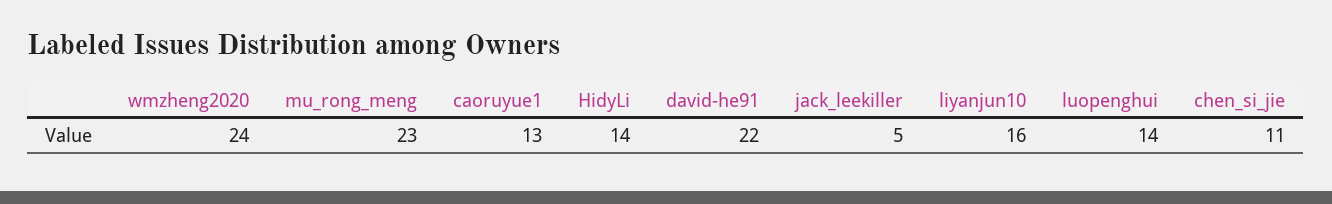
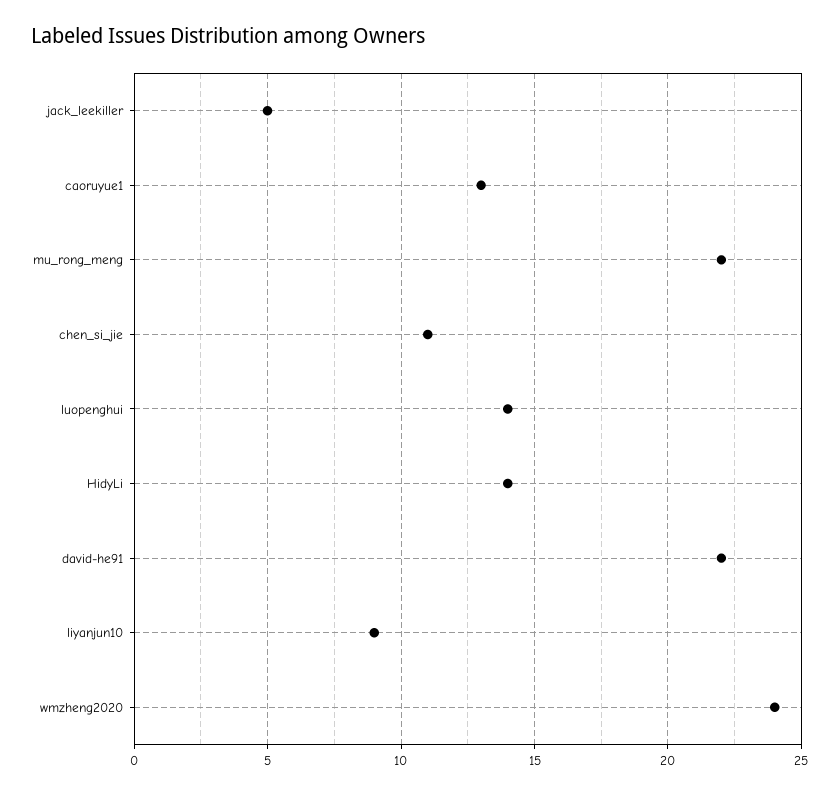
  {
    "wmzheng2020": 24,
-   "mu_rong_meng": 23,
+   "mu_rong_meng": 22,
    "caoruyue1": 13,
    "HidyLi": 14,
    "david-he91": 22,
    "jack_leekiller": 5,
-   "liyanjun10": 16,
+   "liyanjun10": 9,
    "luopenghui": 14,
    "chen_si_jie": 11
  }

